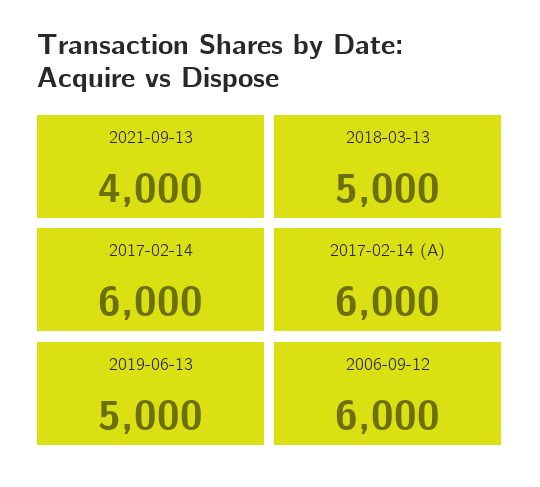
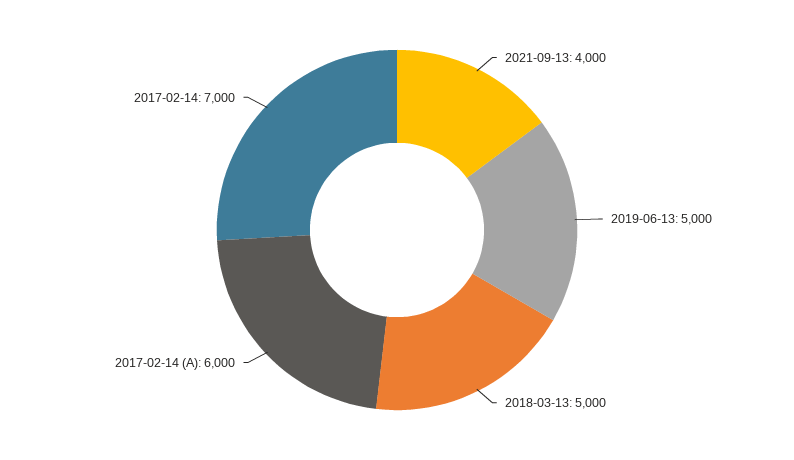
  {
    "2021-09-13": 4000,
    "2018-03-13": 5000,
-   "2017-02-14": 6000,
+   "2017-02-14": 7000,
    "2017-02-14 (A)": 6000,
-   "2019-06-13": 5000,
+   "2019-06-13": 5000
-   "2006-09-12": 6000
  }

